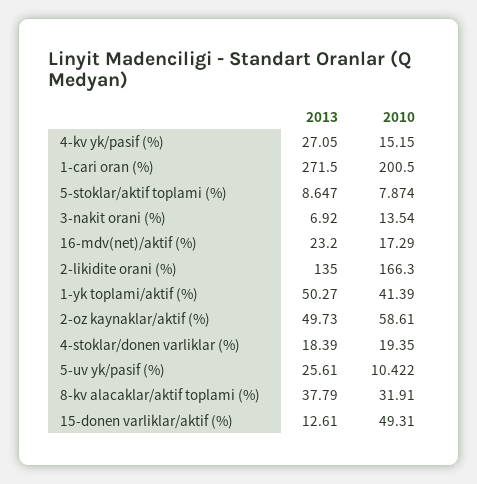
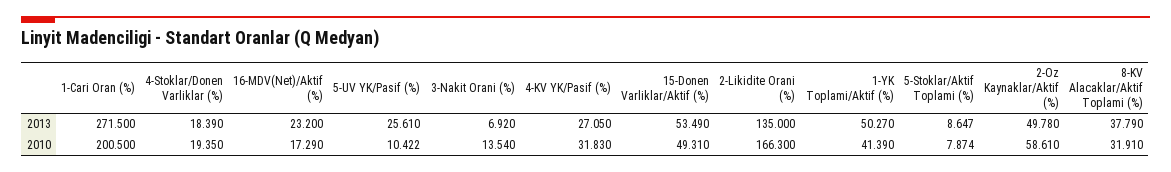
  {
    "2013": {
      "4-kv yk/pasif (%)": 27.05,
      "1-cari oran (%)": 271.5,
      "5-stoklar/aktif toplami (%)": 8.647,
      "3-nakit orani (%)": 6.92,
      "16-mdv(net)/aktif (%)": 23.2,
      "2-likidite orani (%)": 135,
      "1-yk toplami/aktif (%)": 50.27,
-     "2-oz kaynaklar/aktif (%)": 49.73,
+     "2-oz kaynaklar/aktif (%)": 49.78,
      "4-stoklar/donen varliklar (%)": 18.39,
      "5-uv yk/pasif (%)": 25.61,
      "8-kv alacaklar/aktif toplami (%)": 37.79,
-     "15-donen varliklar/aktif (%)": 12.61
+     "15-donen varliklar/aktif (%)": 53.49
    },
    "2010": {
-     "4-kv yk/pasif (%)": 15.15,
+     "4-kv yk/pasif (%)": 31.83,
      "1-cari oran (%)": 200.5,
      "5-stoklar/aktif toplami (%)": 7.874,
      "3-nakit orani (%)": 13.54,
      "16-mdv(net)/aktif (%)": 17.29,
      "2-likidite orani (%)": 166.3,
      "1-yk toplami/aktif (%)": 41.39,
      "2-oz kaynaklar/aktif (%)": 58.61,
      "4-stoklar/donen varliklar (%)": 19.35,
      "5-uv yk/pasif (%)": 10.422,
      "8-kv alacaklar/aktif toplami (%)": 31.91,
      "15-donen varliklar/aktif (%)": 49.31
    }
  }

